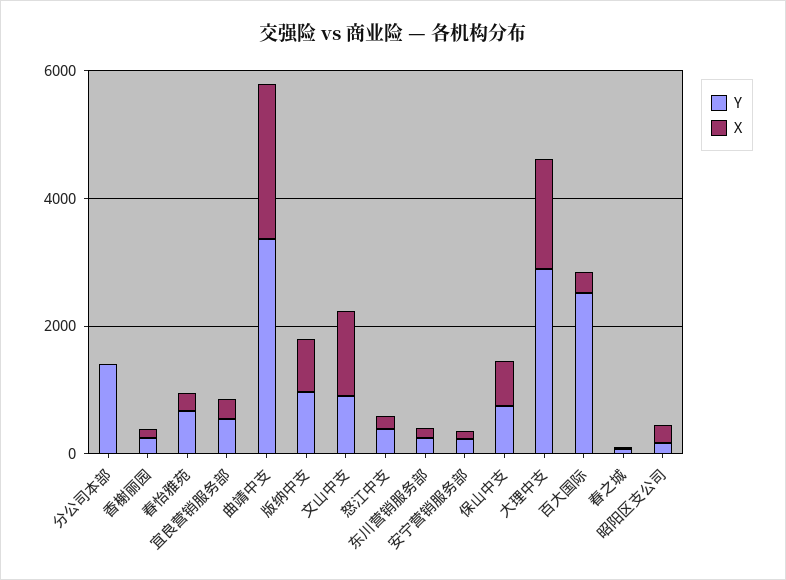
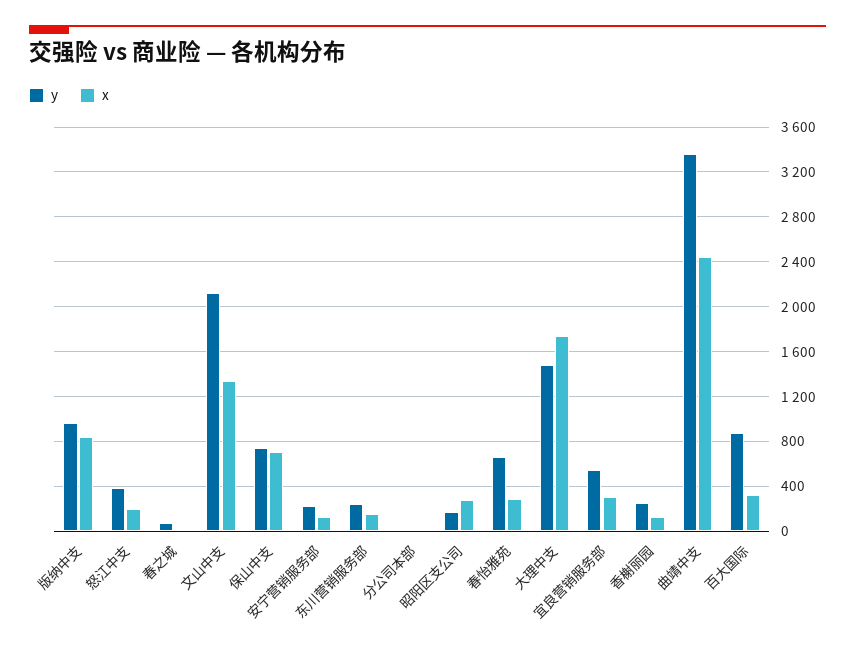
  {
    "Y": {
-     "分公司本部": 1500,
+     "分公司本部": 0,
      "香榭丽园": 300,
      "春怡雅苑": 700,
      "宜良营销服务部": 500,
      "曲靖中支": 3400,
      "版纳中支": 1000,
-     "文山中支": 1000,
+     "文山中支": 2100,
      "怒江中支": 400,
      "东川营销服务部": 200,
      "安宁营销服务部": 200,
      "保山中支": 700,
-     "大理中支": 3000,
+     "大理中支": 1500,
-     "百大国际": 2500,
+     "百大国际": 900,
      "春之城": 100,
      "昭阳区支公司": 200
    },
    "X": {
      "分公司本部": 0,
      "香榭丽园": 100,
      "春怡雅苑": 300,
      "宜良营销服务部": 300,
      "曲靖中支": 2400,
      "版纳中支": 800,
      "文山中支": 1300,
      "怒江中支": 200,
      "东川营销服务部": 200,
      "安宁营销服务部": 100,
      "保山中支": 700,
      "大理中支": 1700,
      "百大国际": 300,
      "春之城": 0,
      "昭阳区支公司": 300
    }
  }

